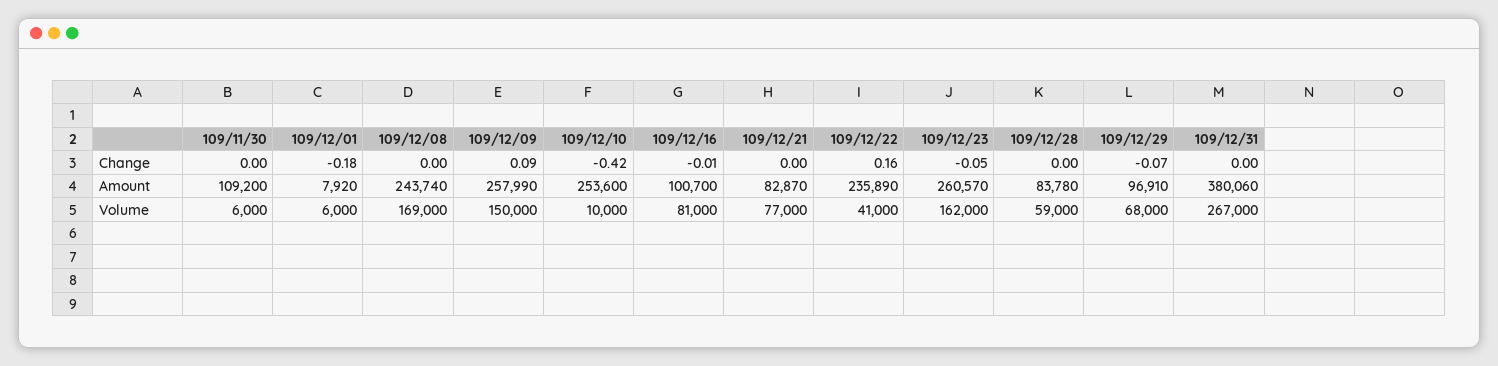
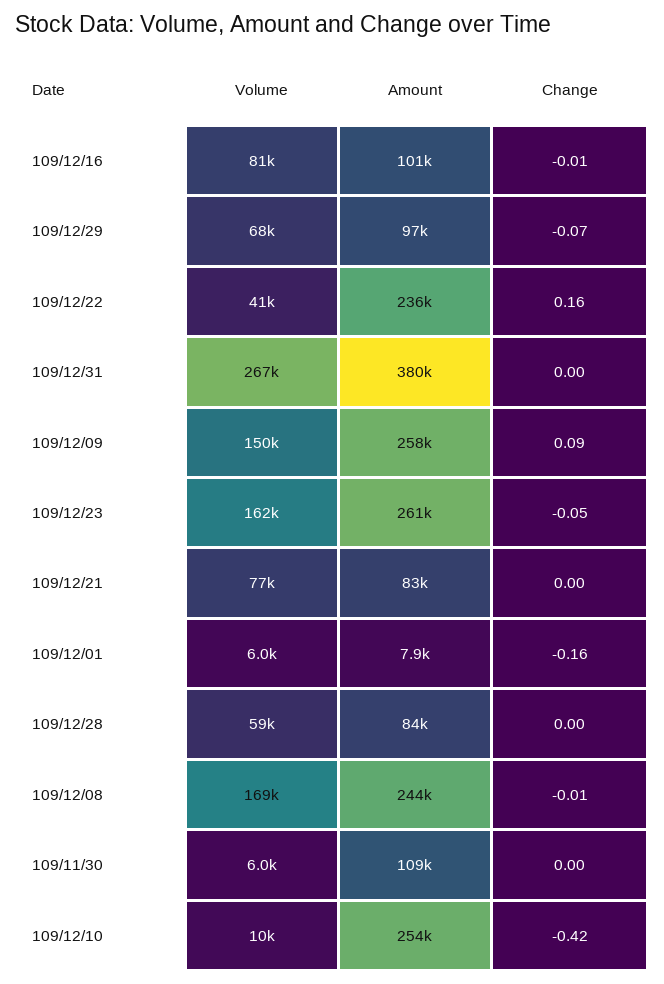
  {
    "109/11/30": {
      "Change": 0,
      "Amount": 109200,
      "Volume": 6000
    },
    "109/12/01": {
-     "Change": -0.18,
+     "Change": -0.16,
      "Amount": 7920,
      "Volume": 6000
    },
    "109/12/08": {
-     "Change": 0,
+     "Change": -0.01,
      "Amount": 243740,
      "Volume": 169000
    },
    "109/12/09": {
      "Change": 0.09,
      "Amount": 257990,
      "Volume": 150000
    },
    "109/12/10": {
      "Change": -0.42,
      "Amount": 253600,
      "Volume": 10000
    },
    "109/12/16": {
      "Change": -0.01,
      "Amount": 100700,
      "Volume": 81000
    },
    "109/12/21": {
      "Change": 0,
      "Amount": 82870,
      "Volume": 77000
    },
    "109/12/22": {
      "Change": 0.16,
      "Amount": 235890,
      "Volume": 41000
    },
    "109/12/23": {
      "Change": -0.05,
      "Amount": 260570,
      "Volume": 162000
    },
    "109/12/28": {
      "Change": 0,
      "Amount": 83780,
      "Volume": 59000
    },
    "109/12/29": {
      "Change": -0.07,
      "Amount": 96910,
      "Volume": 68000
    },
    "109/12/31": {
      "Change": 0,
      "Amount": 380060,
      "Volume": 267000
    }
  }

